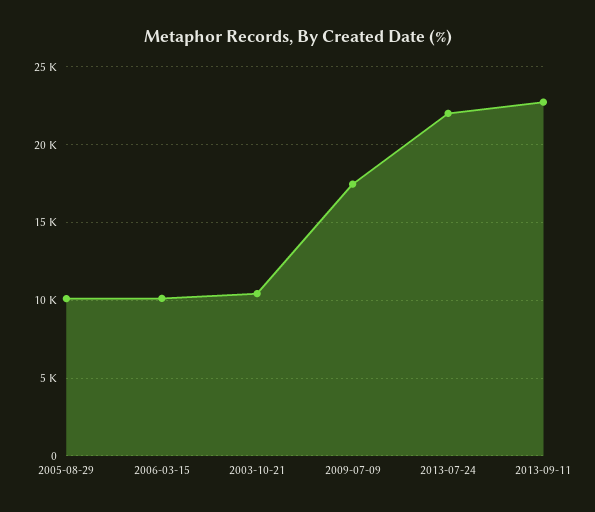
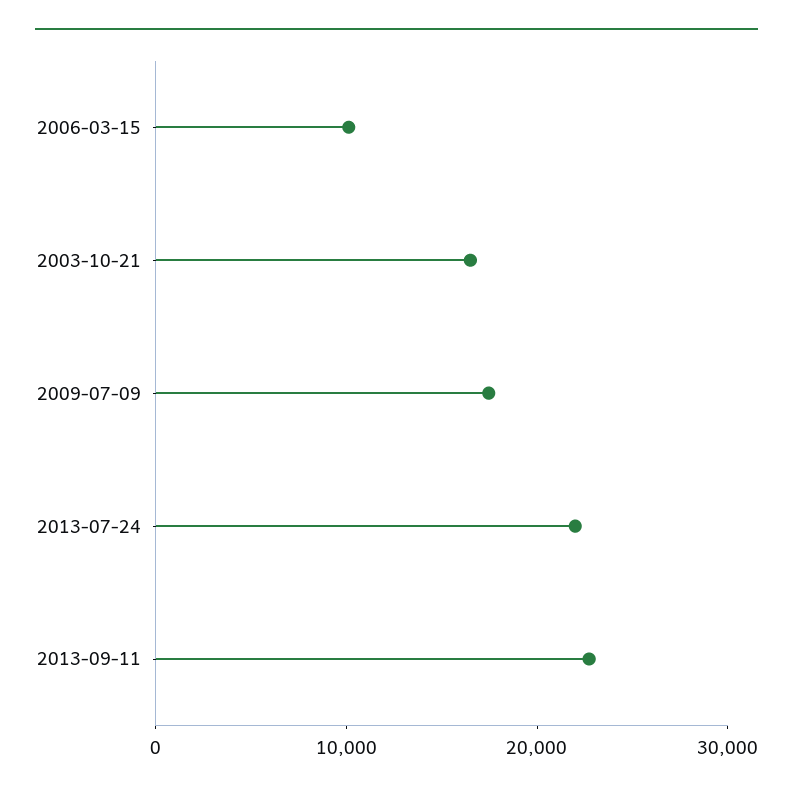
  {
-   "2005-08-29": 10000,
    "2006-03-15": 10000,
-   "2003-10-21": 10500,
+   "2003-10-21": 16000,
    "2009-07-09": 17500,
    "2013-07-24": 22000,
    "2013-09-11": 22500
  }

